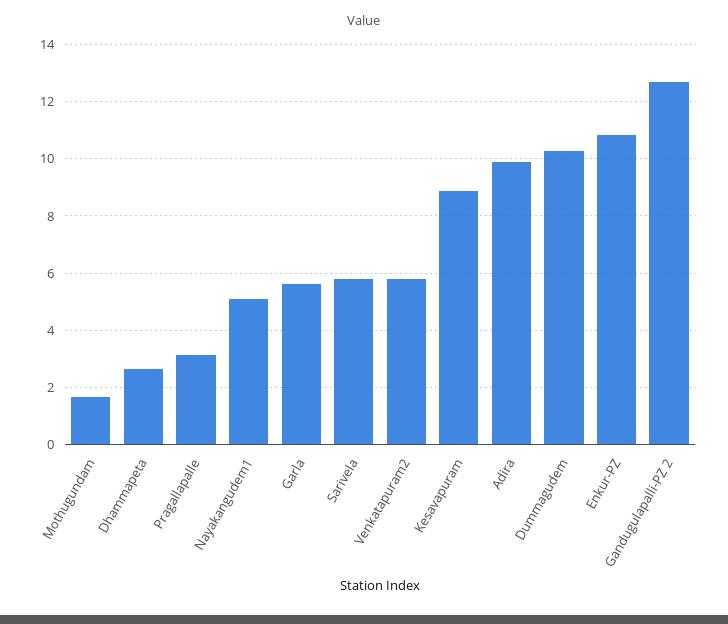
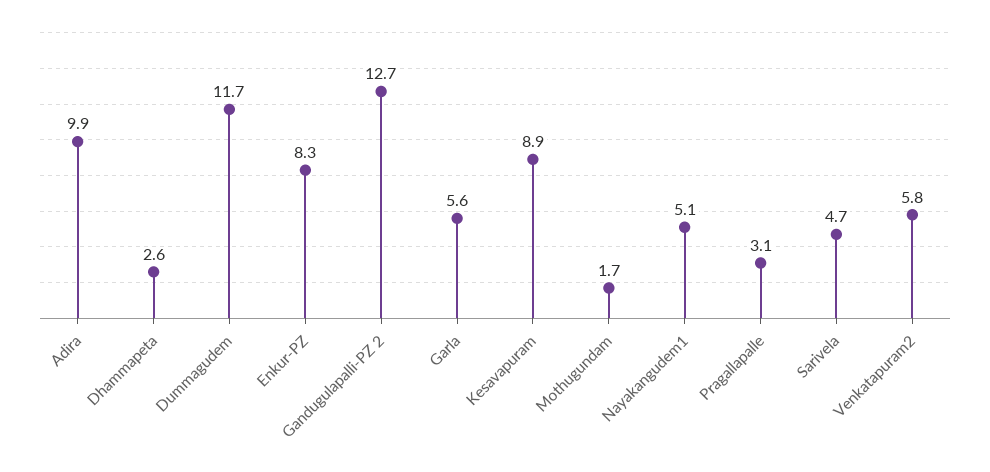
  {
    "Mothugundam": 1.7,
    "Dhammapeta": 2.6,
    "Pragallapalle": 3.1,
    "Nayakangudem1": 5.1,
    "Garla": 5.6,
-   "Sarivela": 5.75,
+   "Sarivela": 4.7,
    "Venkatapuram2": 5.8,
    "Kesavapuram": 8.9,
    "Adira": 9.9,
-   "Dummagudem": 10.25,
+   "Dummagudem": 11.7,
-   "Enkur-PZ": 10.75,
+   "Enkur-PZ": 8.3,
    "Gandugulapalli-PZ 2": 12.7
  }

